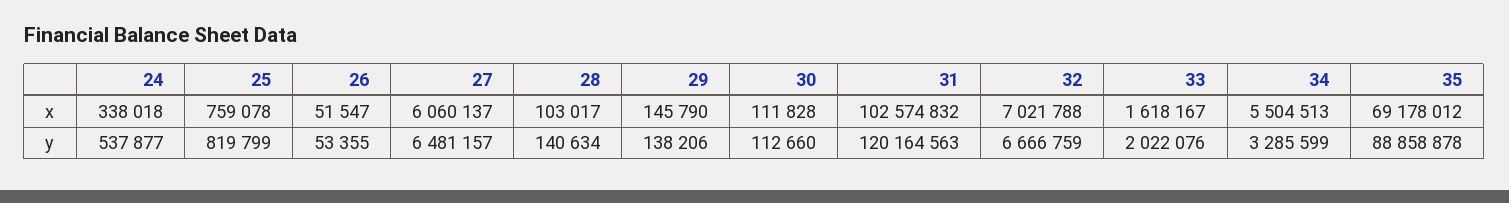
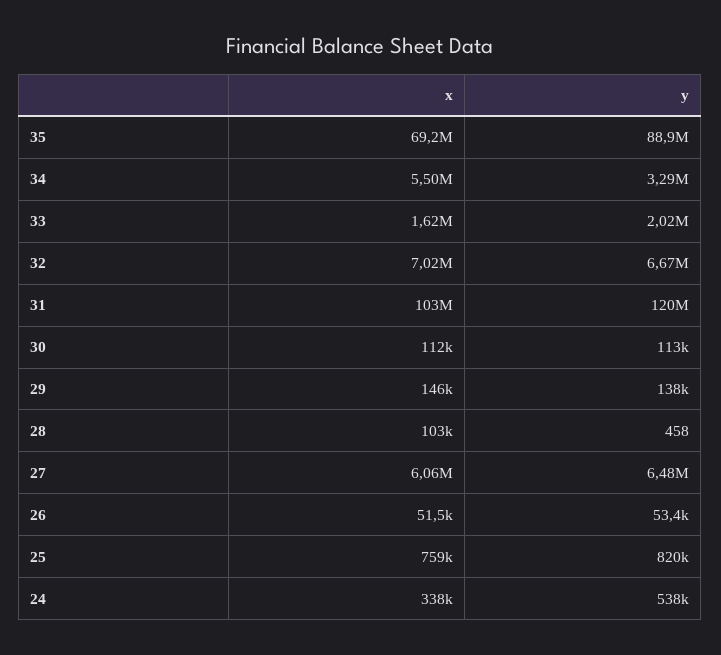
  {
    "24": {
      "x": 338018,
      "y": 537877
    },
    "25": {
      "x": 759078,
      "y": 819799
    },
    "26": {
      "x": 51547,
      "y": 53355
    },
    "27": {
      "x": 6060137,
      "y": 6481157
    },
    "28": {
      "x": 103017,
-     "y": 140634
+     "y": 458
    },
    "29": {
      "x": 145790,
      "y": 138206
    },
    "30": {
      "x": 111828,
      "y": 112660
    },
    "31": {
      "x": 102574832,
      "y": 120164563
    },
    "32": {
      "x": 7021788,
      "y": 6666759
    },
    "33": {
      "x": 1618167,
      "y": 2022076
    },
    "34": {
      "x": 5504513,
      "y": 3285599
    },
    "35": {
      "x": 69178012,
      "y": 88858878
    }
  }

